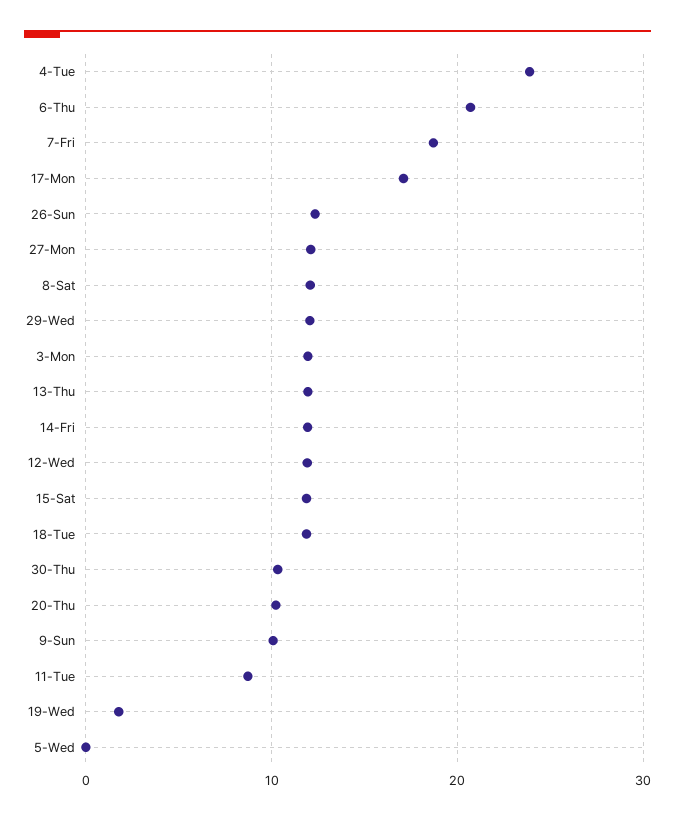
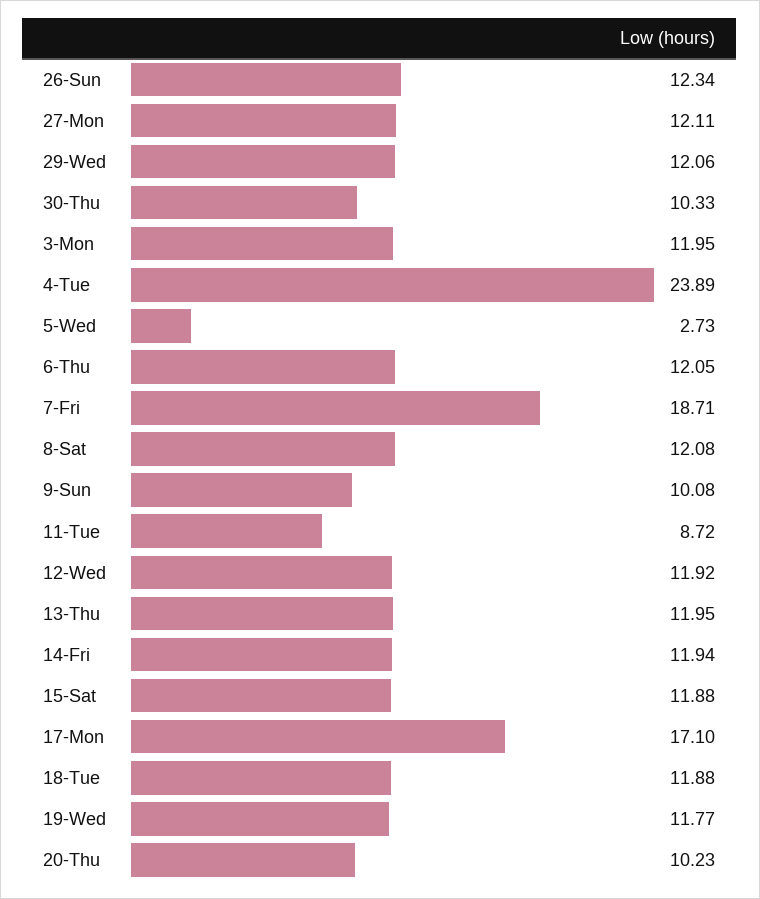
  {
    "4-Tue": 23.89,
-   "6-Thu": 21,
+   "6-Thu": 12.05,
    "7-Fri": 18.71,
    "17-Mon": 17.1,
    "26-Sun": 12.34,
    "27-Mon": 12.11,
    "8-Sat": 12.08,
    "29-Wed": 12.06,
    "3-Mon": 11.95,
    "13-Thu": 11.95,
    "14-Fri": 11.94,
    "12-Wed": 11.92,
    "15-Sat": 11.88,
    "18-Tue": 11.88,
    "30-Thu": 10.33,
    "20-Thu": 10.23,
    "9-Sun": 10.08,
    "11-Tue": 8.72,
-   "19-Wed": 2,
+   "19-Wed": 11.77,
-   "5-Wed": 0
+   "5-Wed": 2.73
  }

